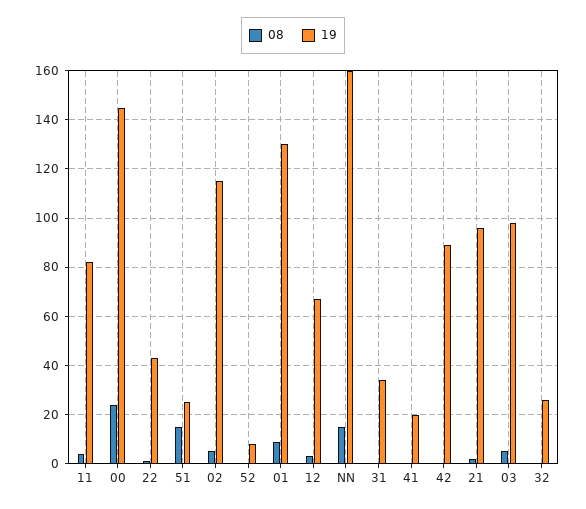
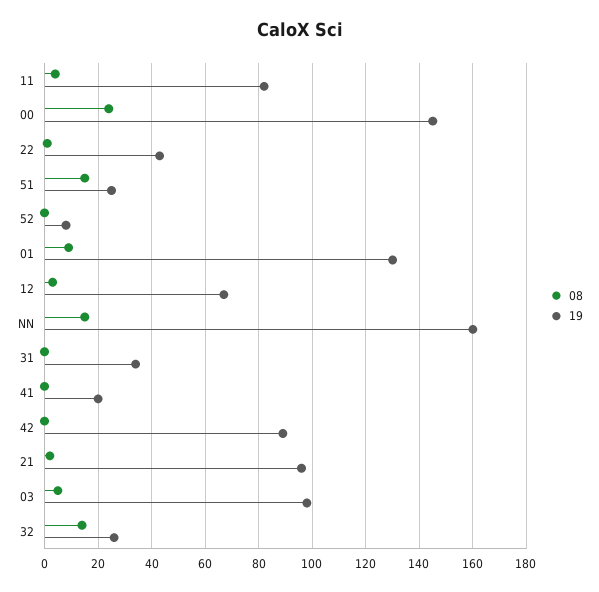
  {
    "08": {
      "11": 5,
      "00": 25,
      "22": 0,
      "51": 15,
-     "02": 5,
      "52": 0,
      "01": 10,
      "12": 5,
      "NN": 15,
      "31": 0,
      "41": 0,
      "42": 0,
      "21": 0,
      "03": 5,
-     "32": 0
+     "32": 15
    },
    "19": {
      "11": 80,
      "00": 145,
      "22": 45,
      "51": 25,
-     "02": 115,
      "52": 10,
      "01": 130,
      "12": 65,
      "NN": 160,
      "31": 35,
      "41": 20,
      "42": 90,
      "21": 95,
      "03": 100,
      "32": 25
    }
  }

